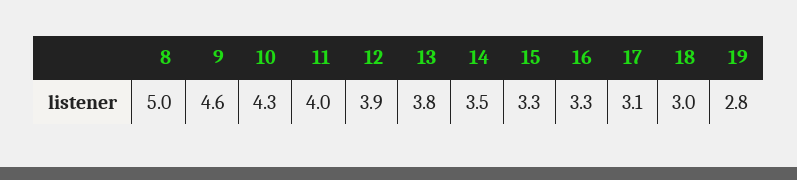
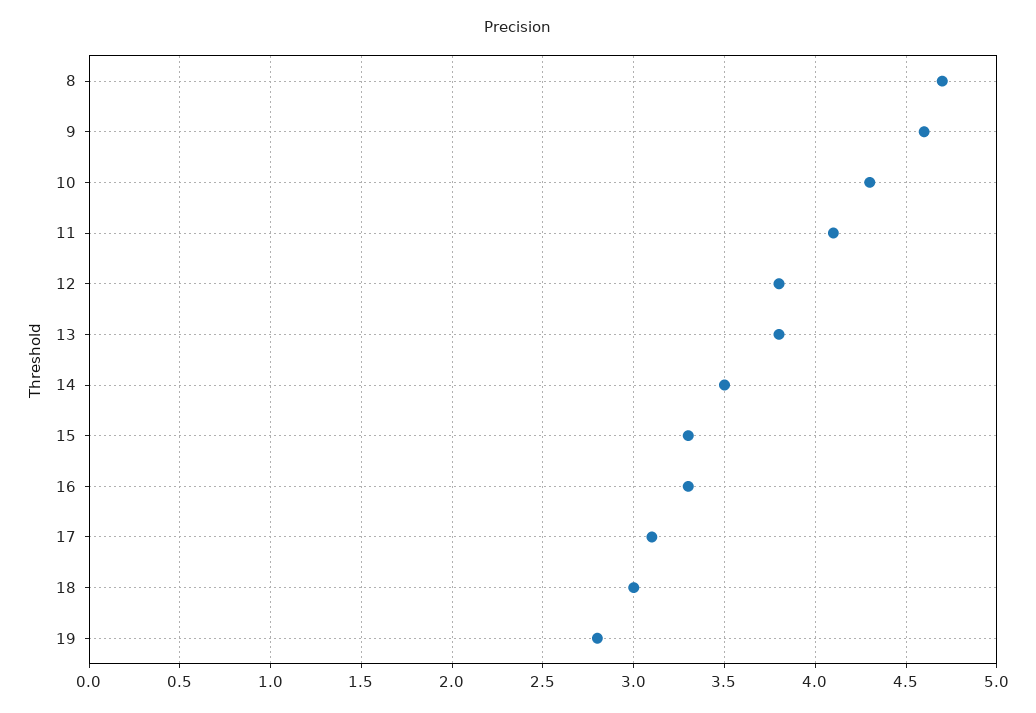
  {
-   "8": 5,
+   "8": 4.7,
    "9": 4.6,
    "10": 4.3,
-   "11": 4,
+   "11": 4.1,
-   "12": 3.9,
+   "12": 3.8,
    "13": 3.8,
    "14": 3.5,
    "15": 3.3,
    "16": 3.3,
    "17": 3.1,
    "18": 3,
    "19": 2.8
  }

